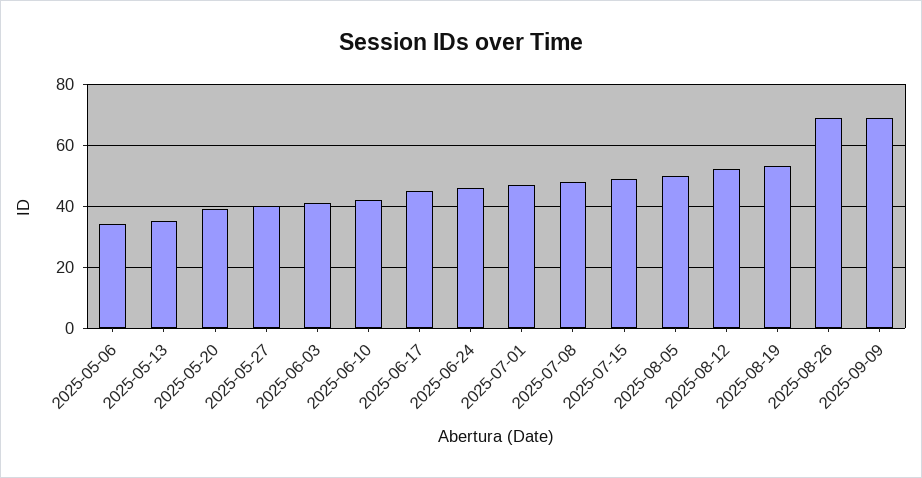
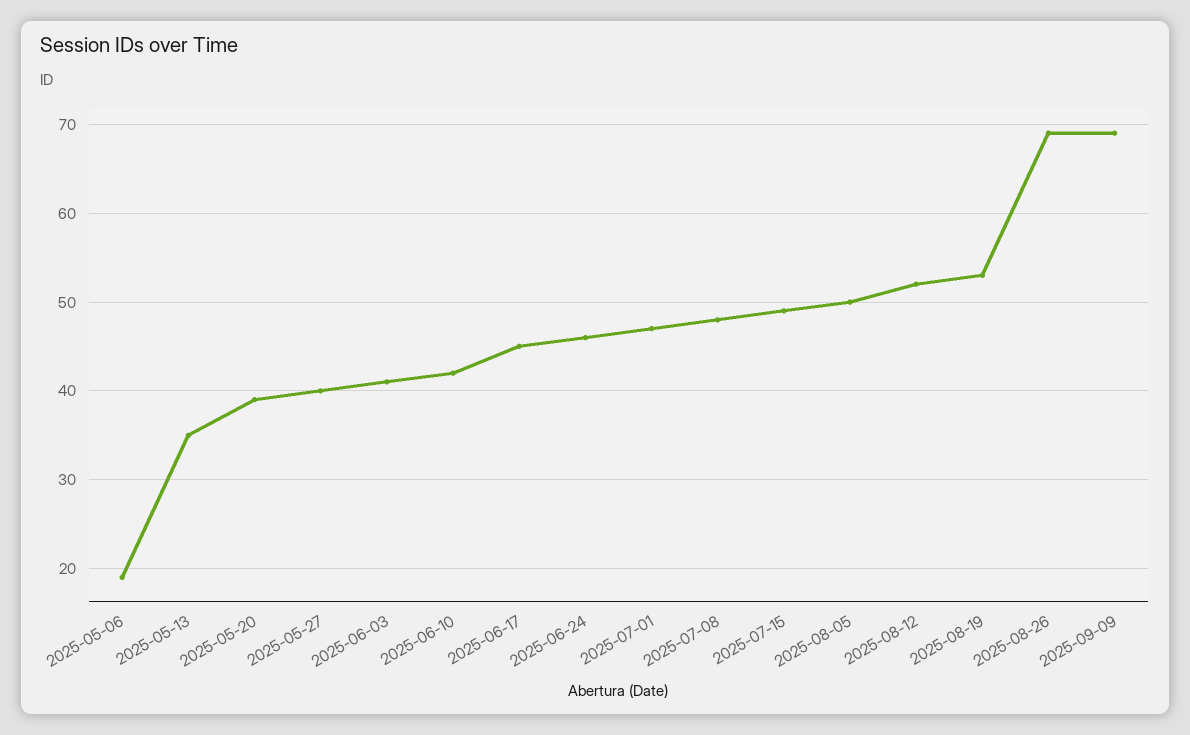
  {
-   "2025-05-06": 35,
+   "2025-05-06": 19,
    "2025-05-13": 35,
    "2025-05-20": 39,
    "2025-05-27": 40,
    "2025-06-03": 41,
    "2025-06-10": 42,
    "2025-06-17": 45,
    "2025-06-24": 46,
    "2025-07-01": 47,
    "2025-07-08": 48,
    "2025-07-15": 49,
    "2025-08-05": 50,
    "2025-08-12": 52,
    "2025-08-19": 53,
    "2025-08-26": 69,
    "2025-09-09": 69
  }

